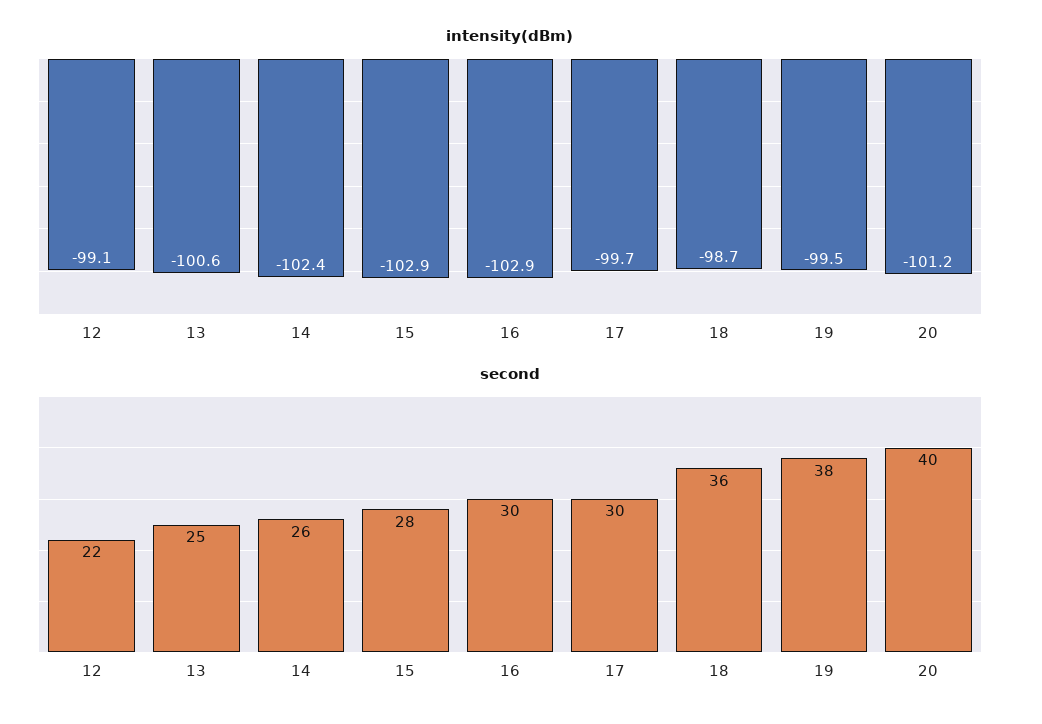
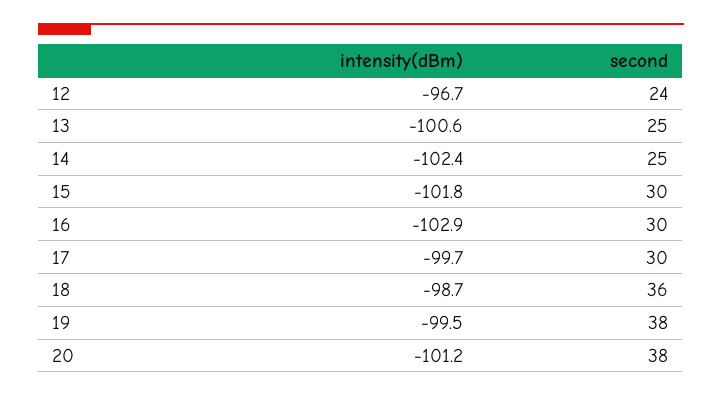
  {
    "intensity(dBm)": {
-     "12": -99.1,
+     "12": -96.7,
      "13": -100.6,
      "14": -102.4,
-     "15": -102.9,
+     "15": -101.8,
      "16": -102.9,
      "17": -99.7,
      "18": -98.7,
      "19": -99.5,
      "20": -101.2
    },
    "second": {
-     "12": 22,
+     "12": 24,
      "13": 25,
-     "14": 26,
+     "14": 25,
-     "15": 28,
+     "15": 30,
      "16": 30,
      "17": 30,
      "18": 36,
      "19": 38,
-     "20": 40
+     "20": 38
    }
  }

